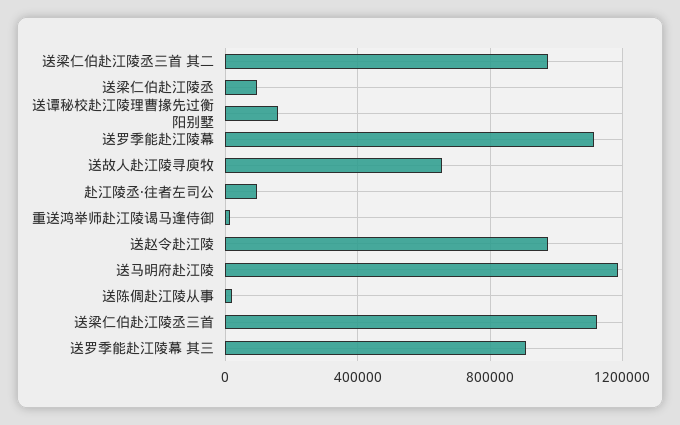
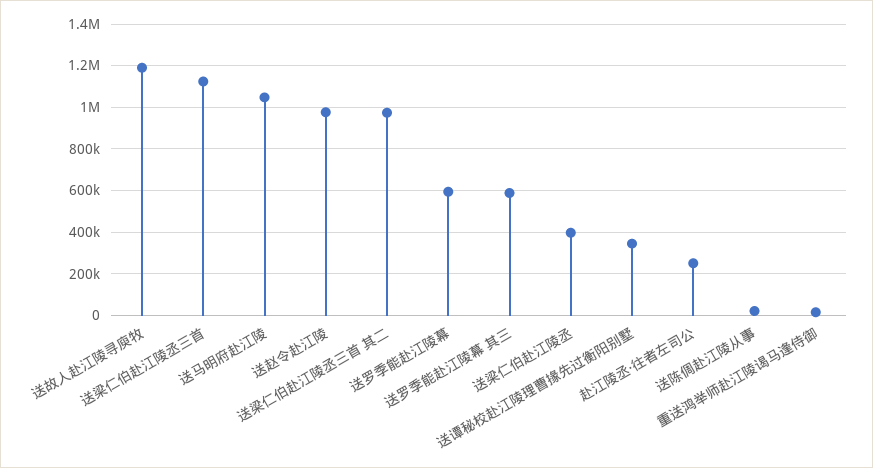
  {
    "送梁仁伯赴江陵丞三首 其二": 950000,
-   "送梁仁伯赴江陵丞": 100000,
+   "送梁仁伯赴江陵丞": 400000,
-   "送谭秘校赴江陵理曹掾先过衡阳别墅": 150000,
+   "送谭秘校赴江陵理曹掾先过衡阳别墅": 350000,
-   "送罗季能赴江陵幕": 1100000,
+   "送罗季能赴江陵幕": 600000,
-   "送故人赴江陵寻庾牧": 650000,
+   "送故人赴江陵寻庾牧": 1200000,
-   "赴江陵丞·往者左司公": 100000,
+   "赴江陵丞·往者左司公": 250000,
    "重送鸿举师赴江陵谒马逢侍御": 0,
    "送赵令赴江陵": 1000000,
-   "送马明府赴江陵": 1200000,
+   "送马明府赴江陵": 1050000,
    "送陈倜赴江陵从事": 0,
    "送梁仁伯赴江陵丞三首": 1100000,
-   "送罗季能赴江陵幕 其三": 900000
+   "送罗季能赴江陵幕 其三": 600000
  }

